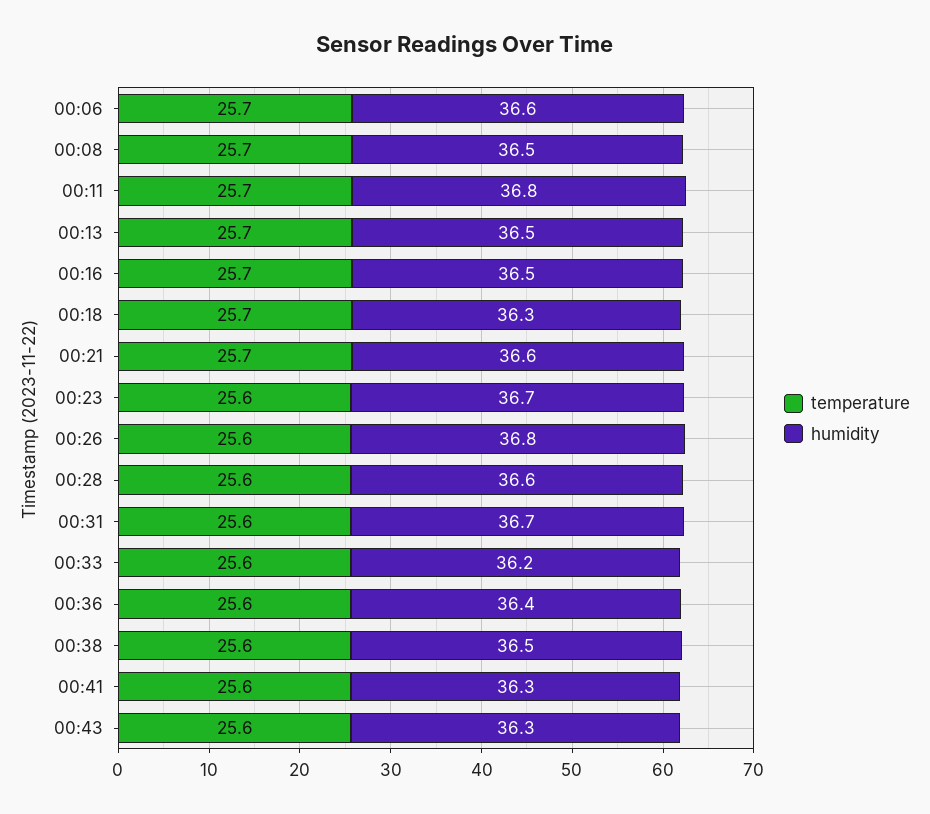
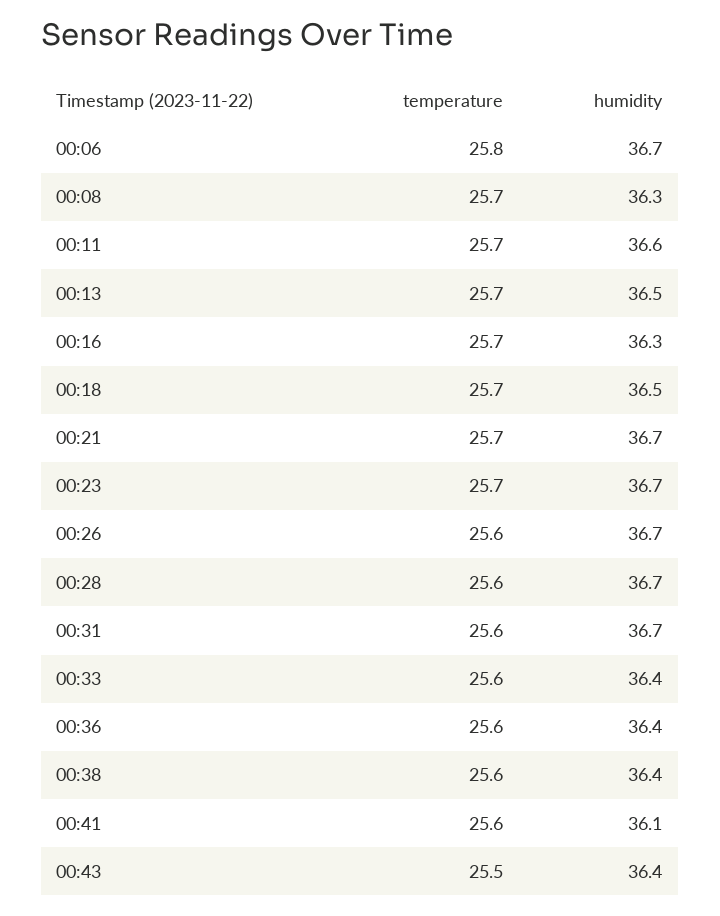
  {
    "temperature": {
-     "00:06": 25.7,
+     "00:06": 25.8,
      "00:08": 25.7,
      "00:11": 25.7,
      "00:13": 25.7,
      "00:16": 25.7,
      "00:18": 25.7,
      "00:21": 25.7,
-     "00:23": 25.6,
+     "00:23": 25.7,
      "00:26": 25.6,
      "00:28": 25.6,
      "00:31": 25.6,
      "00:33": 25.6,
      "00:36": 25.6,
      "00:38": 25.6,
      "00:41": 25.6,
-     "00:43": 25.6
+     "00:43": 25.5
    },
    "humidity": {
-     "00:06": 36.6,
+     "00:06": 36.7,
-     "00:08": 36.5,
+     "00:08": 36.3,
-     "00:11": 36.8,
+     "00:11": 36.6,
      "00:13": 36.5,
-     "00:16": 36.5,
+     "00:16": 36.3,
-     "00:18": 36.3,
+     "00:18": 36.5,
-     "00:21": 36.6,
+     "00:21": 36.7,
      "00:23": 36.7,
-     "00:26": 36.8,
+     "00:26": 36.7,
-     "00:28": 36.6,
+     "00:28": 36.7,
      "00:31": 36.7,
-     "00:33": 36.2,
+     "00:33": 36.4,
      "00:36": 36.4,
-     "00:38": 36.5,
+     "00:38": 36.4,
-     "00:41": 36.3,
+     "00:41": 36.1,
-     "00:43": 36.3
+     "00:43": 36.4
    }
  }

